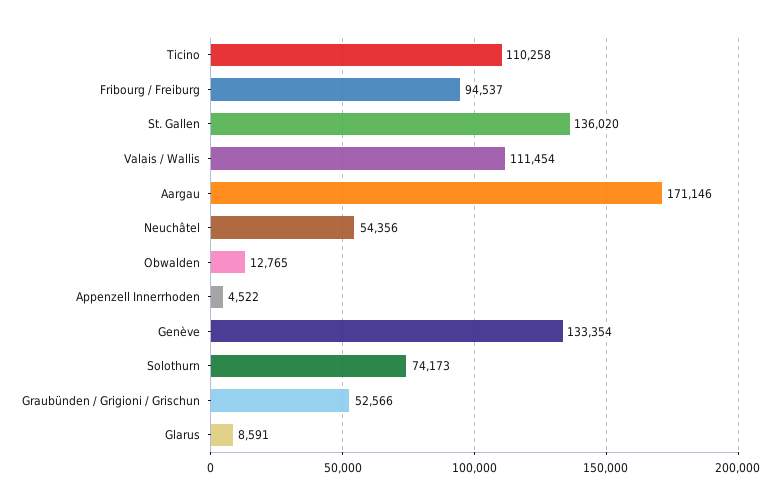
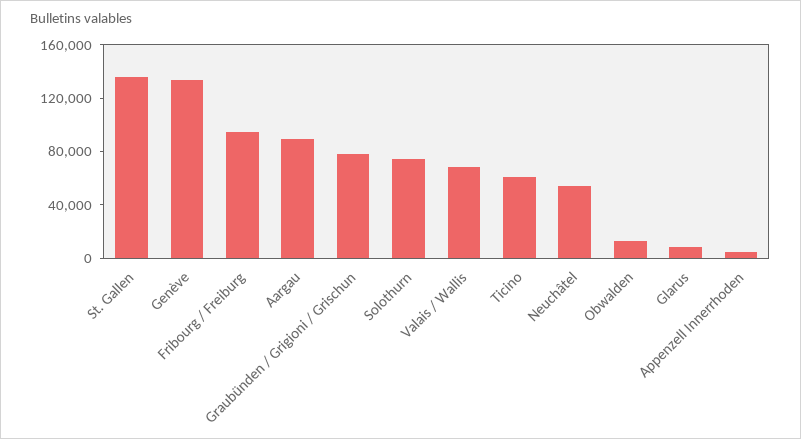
  {
-   "Ticino": 110258,
+   "Ticino": 60000,
    "Fribourg / Freiburg": 94537,
    "St. Gallen": 136020,
-   "Valais / Wallis": 111454,
+   "Valais / Wallis": 70000,
-   "Aargau": 171146,
+   "Aargau": 90000,
    "Neuchâtel": 54356,
    "Obwalden": 12765,
    "Appenzell Innerrhoden": 4522,
    "Genève": 133354,
    "Solothurn": 74173,
-   "Graubünden / Grigioni / Grischun": 52566,
+   "Graubünden / Grigioni / Grischun": 80000,
    "Glarus": 8591
  }

